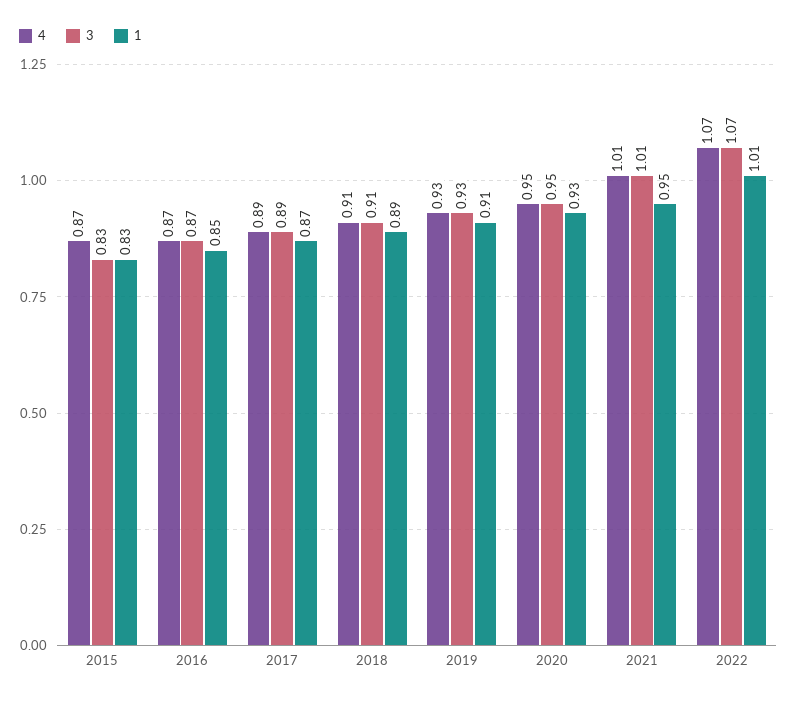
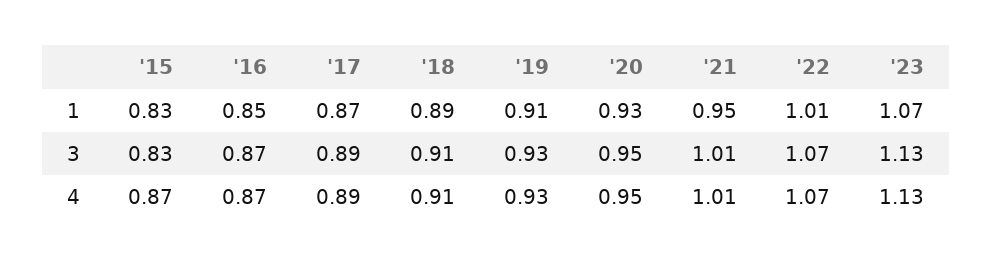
  {
    "4": {
      "2015": 0.87,
      "2016": 0.87,
      "2017": 0.89,
      "2018": 0.91,
      "2019": 0.93,
      "2020": 0.95,
      "2021": 1.01,
-     "2022": 1.07
+     "2022": 1.07,
+     "'23": 1.13
    },
    "3": {
      "2015": 0.83,
      "2016": 0.87,
      "2017": 0.89,
      "2018": 0.91,
      "2019": 0.93,
      "2020": 0.95,
      "2021": 1.01,
-     "2022": 1.07
+     "2022": 1.07,
+     "'23": 1.13
    },
    "1": {
      "2015": 0.83,
      "2016": 0.85,
      "2017": 0.87,
      "2018": 0.89,
      "2019": 0.91,
      "2020": 0.93,
      "2021": 0.95,
-     "2022": 1.01
+     "2022": 1.01,
+     "'23": 1.07
    }
  }

